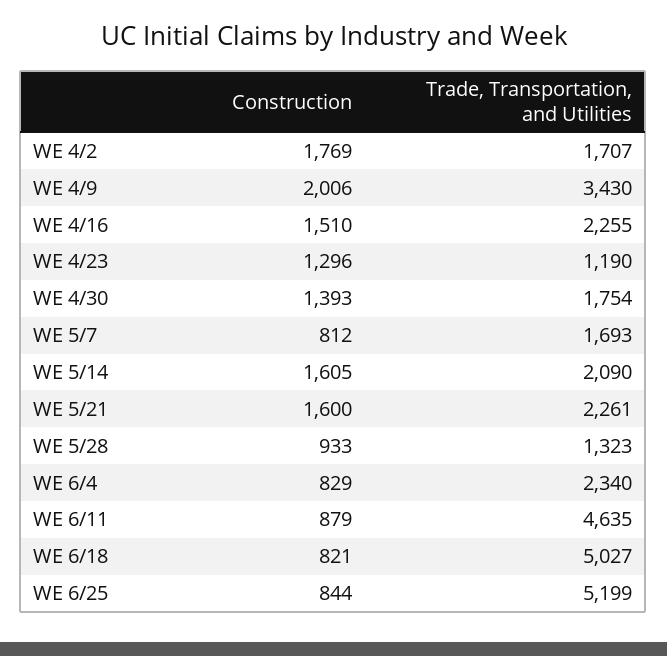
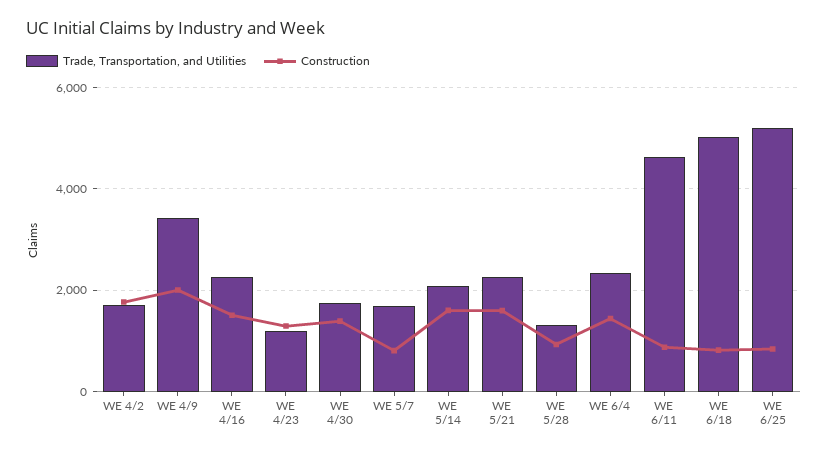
  {
    "Construction": {
      "WE 4/2": 1769,
      "WE 4/9": 2006,
      "WE 4/16": 1510,
      "WE 4/23": 1296,
      "WE 4/30": 1393,
      "WE 5/7": 812,
      "WE 5/14": 1605,
      "WE 5/21": 1600,
      "WE 5/28": 933,
-     "WE 6/4": 829,
+     "WE 6/4": 1400,
      "WE 6/11": 879,
      "WE 6/18": 821,
      "WE 6/25": 844
    },
    "Trade, Transportation, and Utilities": {
      "WE 4/2": 1707,
      "WE 4/9": 3430,
      "WE 4/16": 2255,
      "WE 4/23": 1190,
      "WE 4/30": 1754,
      "WE 5/7": 1693,
      "WE 5/14": 2090,
      "WE 5/21": 2261,
      "WE 5/28": 1323,
      "WE 6/4": 2340,
      "WE 6/11": 4635,
      "WE 6/18": 5027,
      "WE 6/25": 5199
    }
  }

